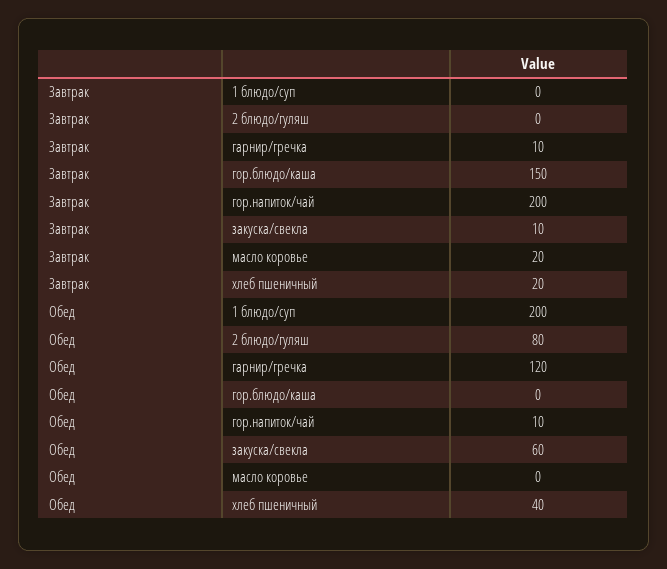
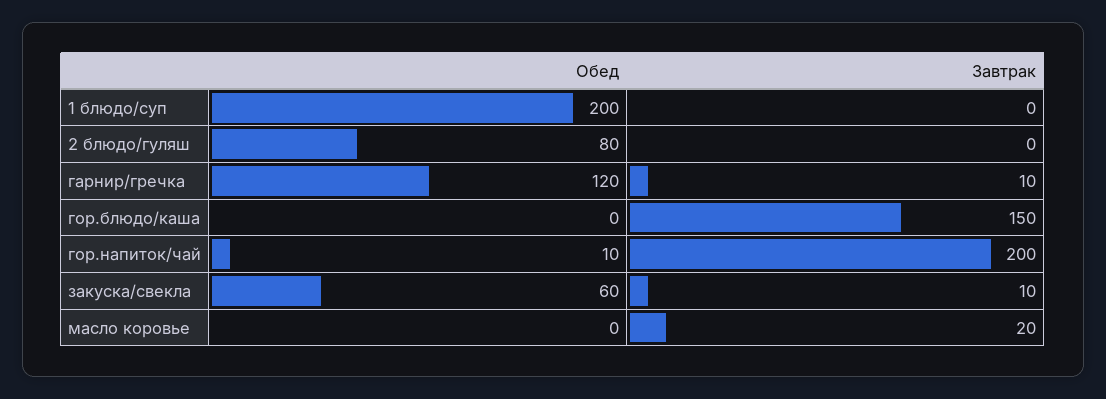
  {
    "Завтрак": {
      "1 блюдо/суп": 0,
      "2 блюдо/гуляш": 0,
      "гарнир/гречка": 10,
      "гор.блюдо/каша": 150,
      "гор.напиток/чай": 200,
      "закуска/свекла": 10,
-     "масло коровье": 20,
+     "масло коровье": 20
-     "хлеб пшеничный": 20
    },
    "Обед": {
      "1 блюдо/суп": 200,
      "2 блюдо/гуляш": 80,
      "гарнир/гречка": 120,
      "гор.блюдо/каша": 0,
      "гор.напиток/чай": 10,
      "закуска/свекла": 60,
-     "масло коровье": 0,
+     "масло коровье": 0
-     "хлеб пшеничный": 40
    }
  }

